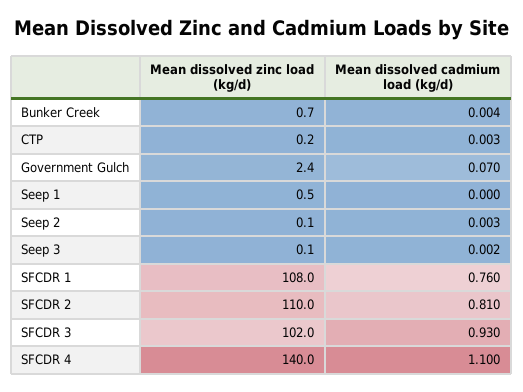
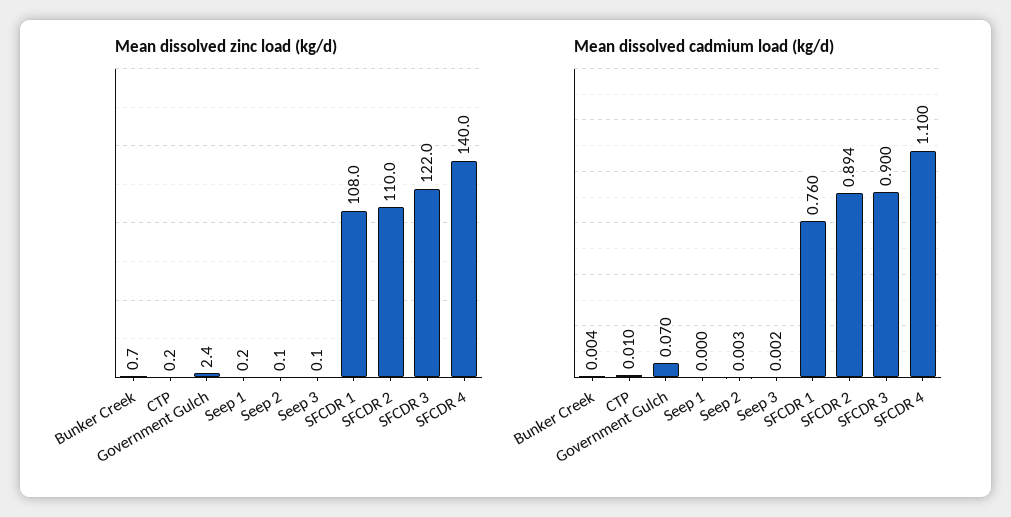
  {
    "Mean dissolved zinc load (kg/d)": {
      "Bunker Creek": 0.7,
      "CTP": 0.2,
      "Government Gulch": 2.4,
-     "Seep 1": 0.5,
+     "Seep 1": 0.2,
      "Seep 2": 0.1,
      "Seep 3": 0.1,
      "SFCDR 1": 108,
      "SFCDR 2": 110,
-     "SFCDR 3": 102,
+     "SFCDR 3": 122,
      "SFCDR 4": 140
    },
    "Mean dissolved cadmium load (kg/d)": {
      "Bunker Creek": 0.004,
-     "CTP": 0.003,
+     "CTP": 0.01,
      "Government Gulch": 0.07,
      "Seep 1": 0,
      "Seep 2": 0.003,
      "Seep 3": 0.002,
      "SFCDR 1": 0.76,
-     "SFCDR 2": 0.81,
+     "SFCDR 2": 0.894,
-     "SFCDR 3": 0.93,
+     "SFCDR 3": 0.9,
      "SFCDR 4": 1.1
    }
  }

